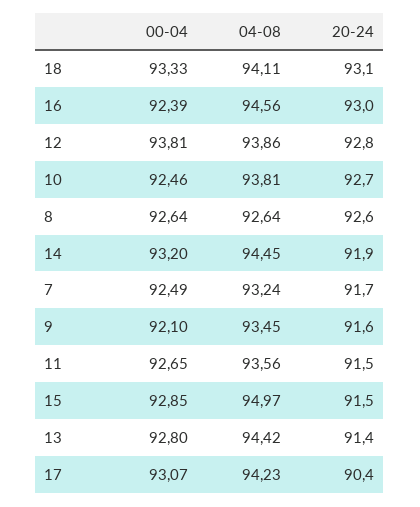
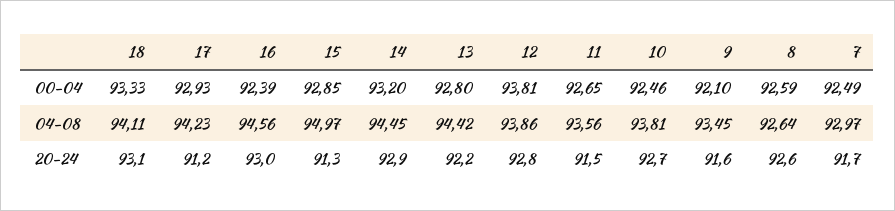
  {
    "00-04": {
      "18": 93.33,
      "16": 92.39,
      "12": 93.81,
      "10": 92.46,
-     "8": 92.64,
+     "8": 92.59,
      "14": 93.2,
      "7": 92.49,
      "9": 92.1,
      "11": 92.65,
      "15": 92.85,
      "13": 92.8,
-     "17": 93.07
+     "17": 92.93
    },
    "04-08": {
      "18": 94.11,
      "16": 94.56,
      "12": 93.86,
      "10": 93.81,
      "8": 92.64,
      "14": 94.45,
-     "7": 93.24,
+     "7": 92.97,
      "9": 93.45,
      "11": 93.56,
      "15": 94.97,
      "13": 94.42,
      "17": 94.23
    },
    "20-24": {
      "18": 93.1,
      "16": 93,
      "12": 92.8,
      "10": 92.7,
      "8": 92.6,
-     "14": 91.9,
+     "14": 92.9,
      "7": 91.7,
      "9": 91.6,
      "11": 91.5,
-     "15": 91.5,
+     "15": 91.3,
-     "13": 91.4,
+     "13": 92.2,
-     "17": 90.4
+     "17": 91.2
    }
  }

